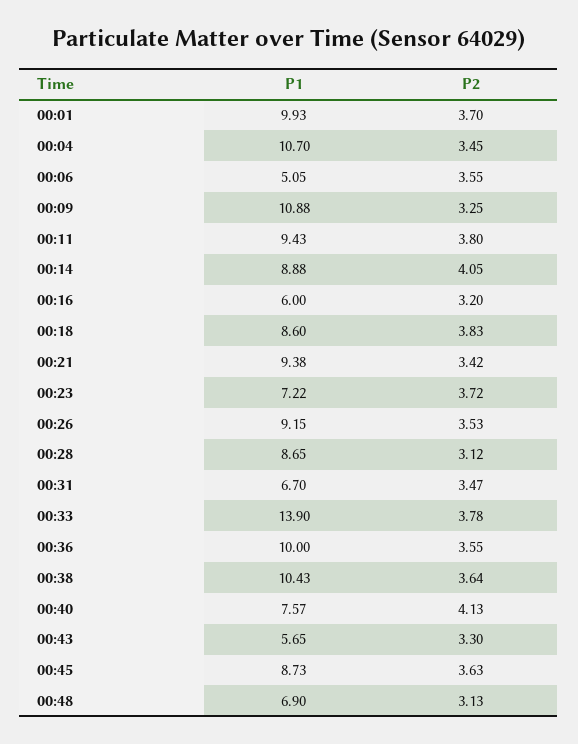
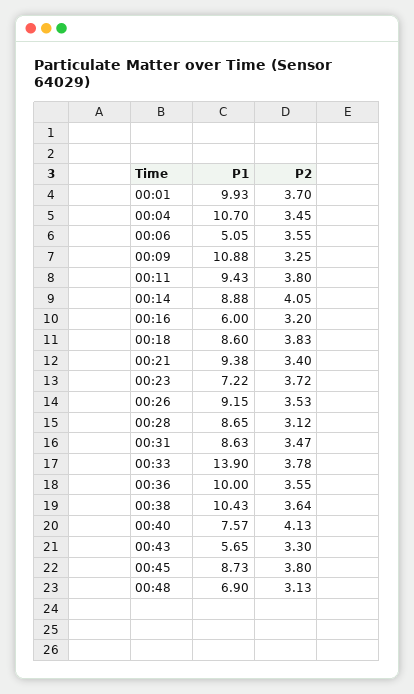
  {
    "P1": {
      "00:01": 9.93,
      "00:04": 10.7,
      "00:06": 5.05,
      "00:09": 10.88,
      "00:11": 9.43,
      "00:14": 8.88,
      "00:16": 6,
      "00:18": 8.6,
      "00:21": 9.38,
      "00:23": 7.22,
      "00:26": 9.15,
      "00:28": 8.65,
-     "00:31": 6.7,
+     "00:31": 8.63,
      "00:33": 13.9,
      "00:36": 10,
      "00:38": 10.43,
      "00:40": 7.57,
      "00:43": 5.65,
      "00:45": 8.73,
      "00:48": 6.9
    },
    "P2": {
      "00:01": 3.7,
      "00:04": 3.45,
      "00:06": 3.55,
      "00:09": 3.25,
      "00:11": 3.8,
      "00:14": 4.05,
      "00:16": 3.2,
      "00:18": 3.83,
-     "00:21": 3.42,
+     "00:21": 3.4,
      "00:23": 3.72,
      "00:26": 3.53,
      "00:28": 3.12,
      "00:31": 3.47,
      "00:33": 3.78,
      "00:36": 3.55,
      "00:38": 3.64,
      "00:40": 4.13,
      "00:43": 3.3,
-     "00:45": 3.63,
+     "00:45": 3.8,
      "00:48": 3.13
    }
  }

